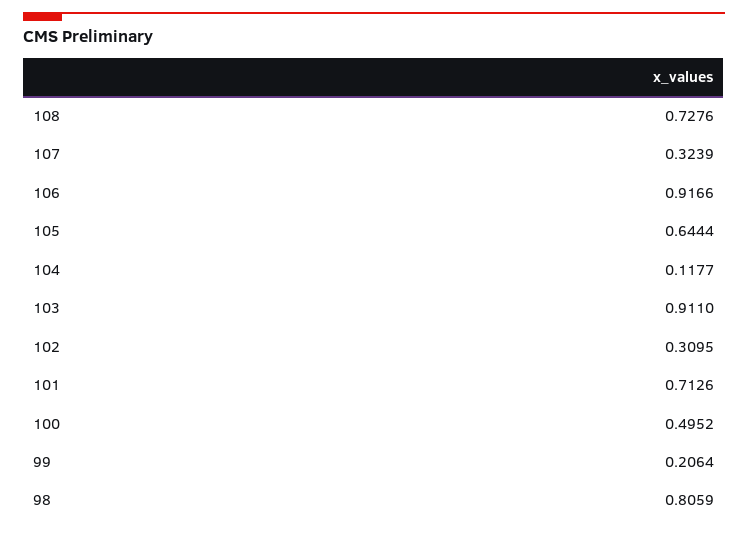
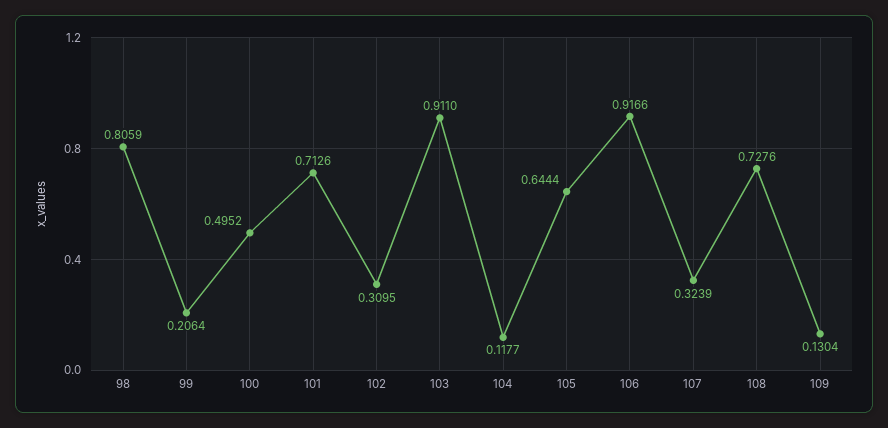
  {
    "108": 0.7276,
    "107": 0.3239,
    "106": 0.9166,
    "105": 0.6444,
    "104": 0.1177,
    "103": 0.911,
    "102": 0.3095,
    "101": 0.7126,
    "100": 0.4952,
    "99": 0.2064,
-   "98": 0.8059
+   "98": 0.8059,
+   "109": 0.1304
  }

